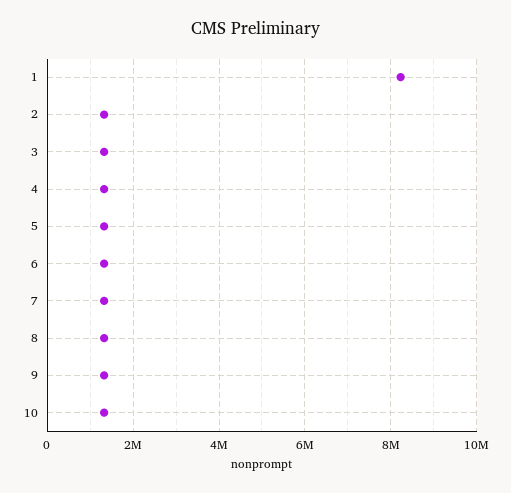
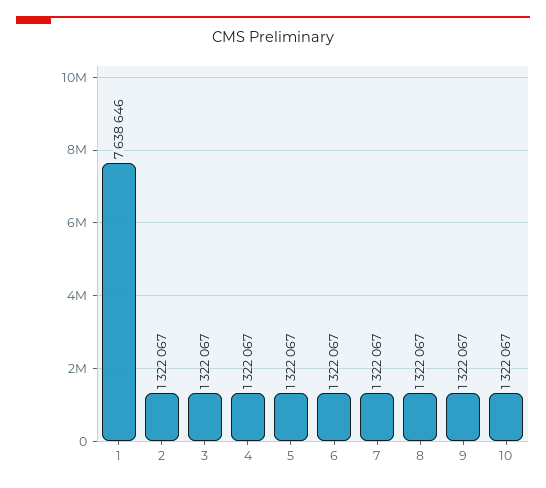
  {
-   "1": 8200000,
+   "1": 7638646,
    "2": 1322067,
    "3": 1322067,
    "4": 1322067,
    "5": 1322067,
    "6": 1322067,
    "7": 1322067,
    "8": 1322067,
    "9": 1322067,
    "10": 1322067
  }

